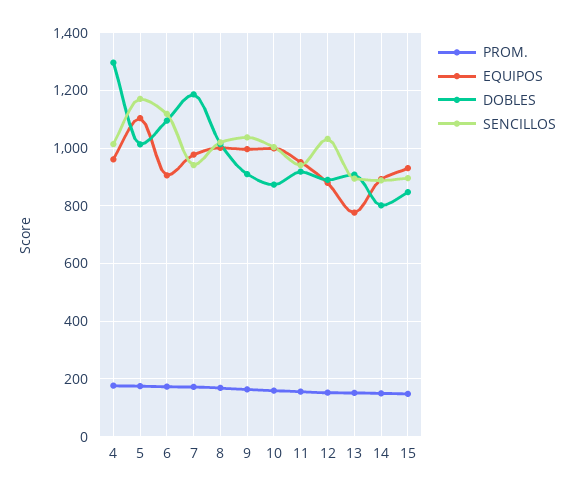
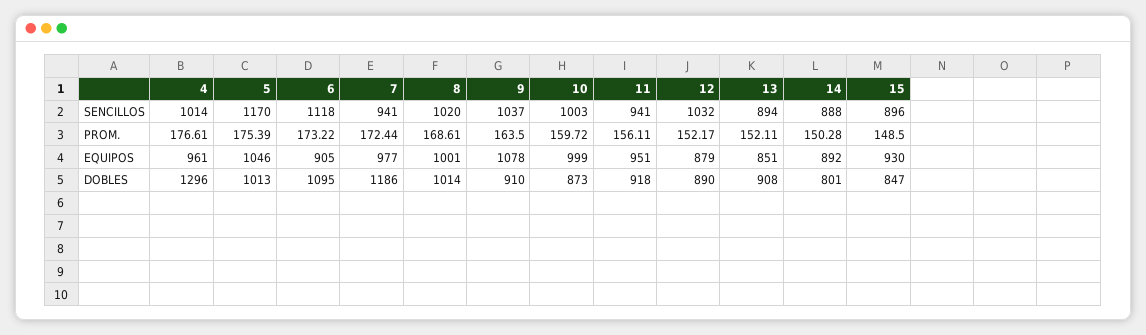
  {
    "PROM.": {
      "4": 176.61,
      "5": 175.39,
      "6": 173.22,
      "7": 172.44,
      "8": 168.61,
      "9": 163.5,
      "10": 159.72,
      "11": 156.11,
      "12": 152.17,
      "13": 152.11,
      "14": 150.28,
      "15": 148.5
    },
    "EQUIPOS": {
      "4": 961,
-     "5": 1100,
+     "5": 1046,
      "6": 905,
      "7": 977,
      "8": 1001,
-     "9": 1000,
+     "9": 1078,
      "10": 999,
      "11": 951,
      "12": 879,
-     "13": 775,
+     "13": 851,
      "14": 892,
      "15": 930
    },
    "DOBLES": {
      "4": 1296,
      "5": 1013,
      "6": 1095,
      "7": 1186,
      "8": 1014,
      "9": 910,
      "10": 873,
      "11": 918,
      "12": 890,
      "13": 908,
      "14": 801,
      "15": 847
    },
    "SENCILLOS": {
      "4": 1014,
      "5": 1170,
      "6": 1118,
      "7": 941,
      "8": 1020,
      "9": 1037,
      "10": 1003,
      "11": 941,
      "12": 1032,
      "13": 894,
      "14": 888,
      "15": 896
    }
  }

